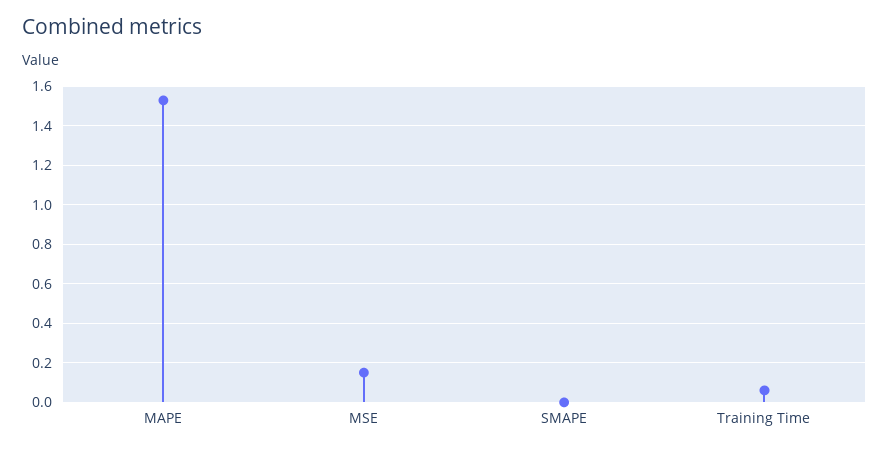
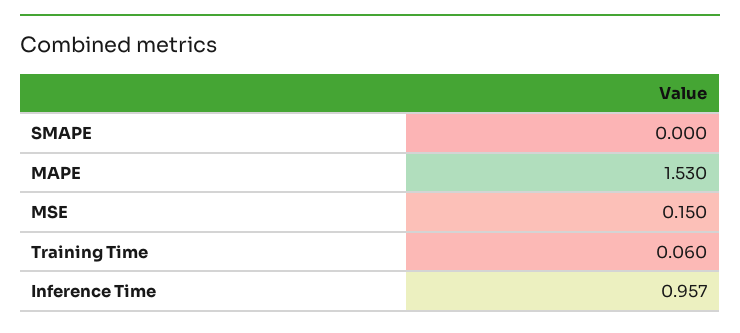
  {
    "MAPE": 1.53,
    "MSE": 0.15,
    "SMAPE": 0,
-   "Training Time": 0.06
+   "Training Time": 0.06,
+   "Inference Time": 0.957
  }

